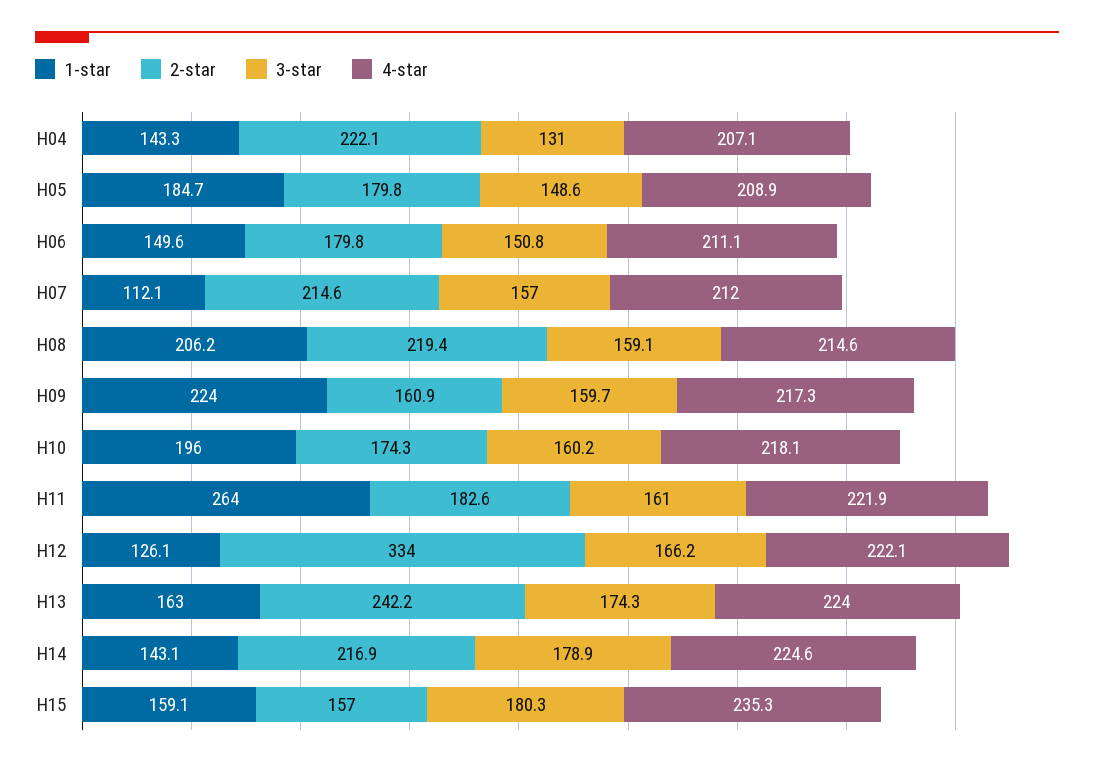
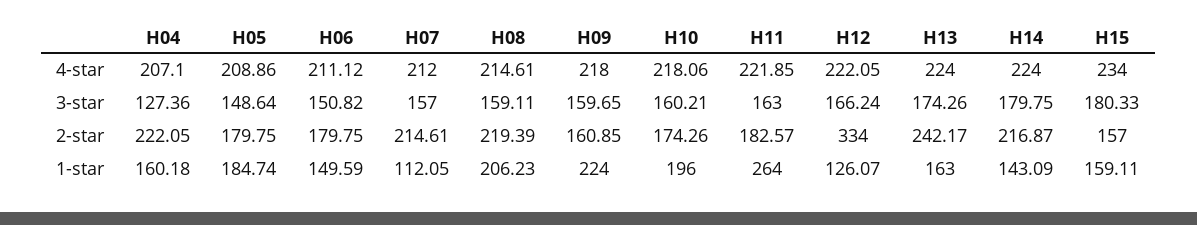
  {
    "1-star": {
-     "H04": 143.3,
+     "H04": 160.18,
      "H05": 184.74,
      "H06": 149.59,
      "H07": 112.05,
      "H08": 206.23,
      "H09": 224,
      "H10": 196,
      "H11": 264,
      "H12": 126.07,
      "H13": 163,
      "H14": 143.09,
      "H15": 159.11
    },
    "2-star": {
      "H04": 222.05,
      "H05": 179.75,
      "H06": 179.75,
      "H07": 214.61,
      "H08": 219.39,
      "H09": 160.85,
      "H10": 174.26,
      "H11": 182.57,
      "H12": 334,
      "H13": 242.17,
      "H14": 216.87,
      "H15": 157
    },
    "3-star": {
-     "H04": 131,
+     "H04": 127.36,
      "H05": 148.64,
      "H06": 150.82,
      "H07": 157,
      "H08": 159.11,
      "H09": 159.65,
      "H10": 160.21,
-     "H11": 161,
+     "H11": 163,
      "H12": 166.24,
      "H13": 174.26,
-     "H14": 178.9,
+     "H14": 179.75,
      "H15": 180.33
    },
    "4-star": {
      "H04": 207.1,
      "H05": 208.86,
      "H06": 211.12,
      "H07": 212,
      "H08": 214.61,
-     "H09": 217.3,
+     "H09": 218,
      "H10": 218.06,
      "H11": 221.85,
      "H12": 222.05,
      "H13": 224,
-     "H14": 224.6,
+     "H14": 224,
-     "H15": 235.3
+     "H15": 234
    }
  }

